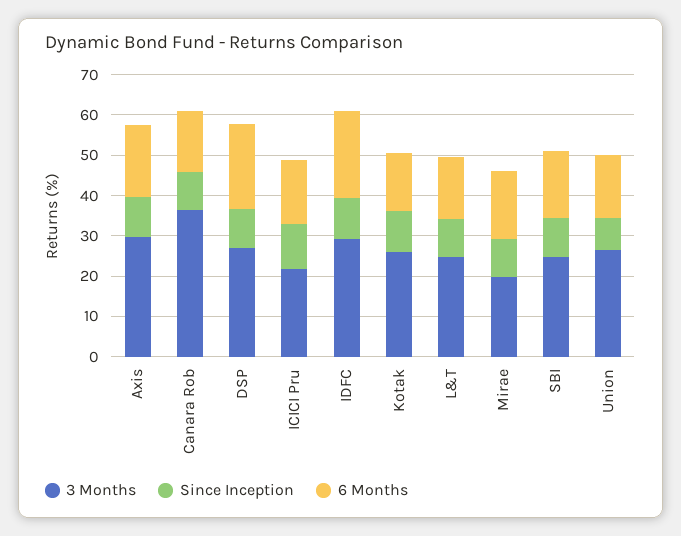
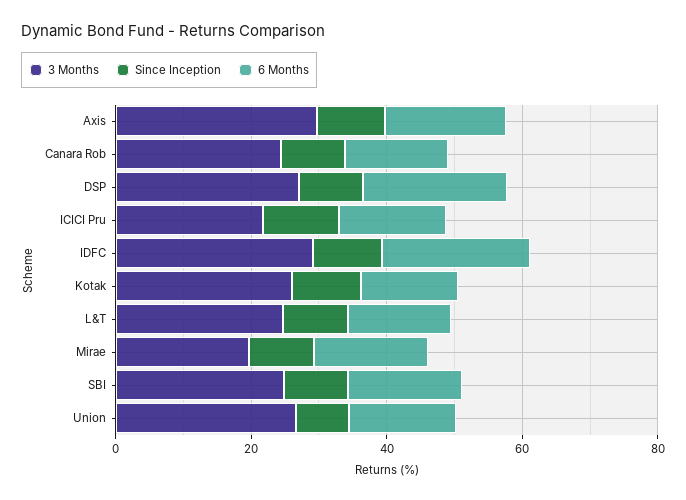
  {
    "3 Months": {
      "Axis": 30,
-     "Canara Rob": 36,
+     "Canara Rob": 25,
      "DSP": 28,
      "ICICI Pru": 22,
      "IDFC": 30,
      "Kotak": 26,
      "L&T": 24,
      "Mirae": 20,
      "SBI": 24,
      "Union": 26
    },
    "Since Inception": {
      "Axis": 10,
      "Canara Rob": 10,
      "DSP": 10,
      "ICICI Pru": 12,
      "IDFC": 10,
      "Kotak": 10,
      "L&T": 10,
      "Mirae": 10,
      "SBI": 10,
      "Union": 8
    },
    "6 Months": {
      "Axis": 18,
      "Canara Rob": 16,
      "DSP": 22,
      "ICICI Pru": 16,
      "IDFC": 22,
      "Kotak": 14,
      "L&T": 16,
      "Mirae": 16,
      "SBI": 16,
      "Union": 16
    }
  }

